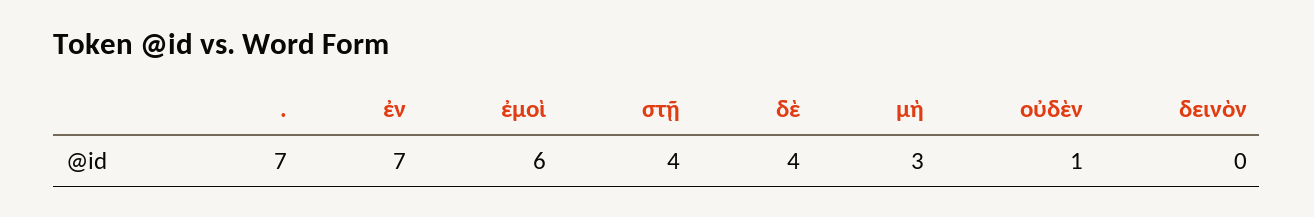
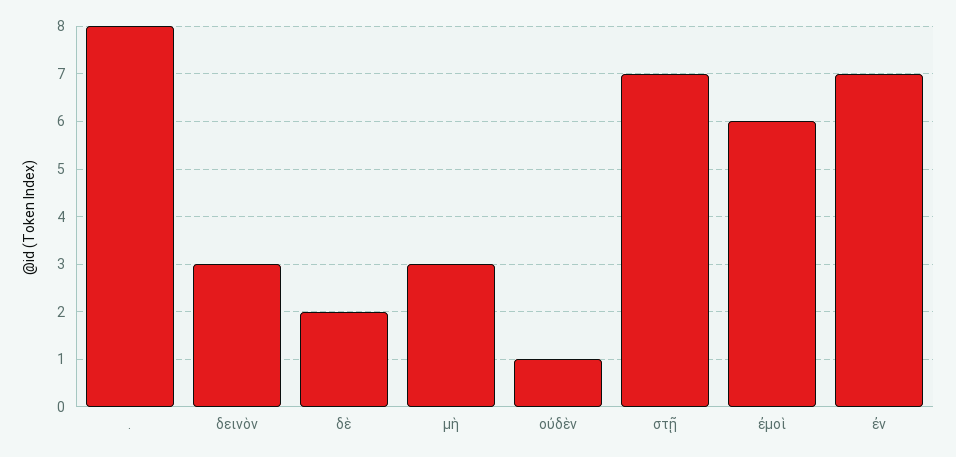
  {
-   ".": 7,
+   ".": 8,
    "ἐν": 7,
    "ἐμοὶ": 6,
-   "στῇ": 4,
+   "στῇ": 7,
-   "δὲ": 4,
+   "δὲ": 2,
    "μὴ": 3,
    "οὐδὲν": 1,
-   "δεινὸν": 0
+   "δεινὸν": 3
  }

